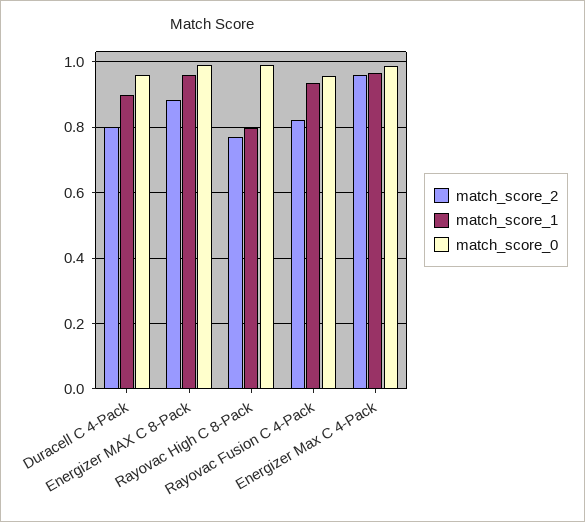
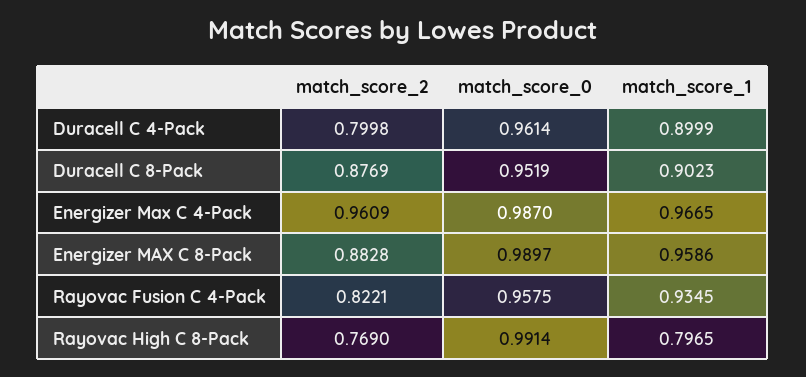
  {
    "match_score_2": {
      "Duracell C 4-Pack": 0.7998,
      "Energizer MAX C 8-Pack": 0.8828,
      "Rayovac High C 8-Pack": 0.769,
      "Rayovac Fusion C 4-Pack": 0.8221,
-     "Energizer Max C 4-Pack": 0.9609
+     "Energizer Max C 4-Pack": 0.9609,
+     "Duracell C 8-Pack": 0.8769
    },
    "match_score_1": {
      "Duracell C 4-Pack": 0.8999,
      "Energizer MAX C 8-Pack": 0.9586,
      "Rayovac High C 8-Pack": 0.7965,
      "Rayovac Fusion C 4-Pack": 0.9345,
-     "Energizer Max C 4-Pack": 0.9665
+     "Energizer Max C 4-Pack": 0.9665,
+     "Duracell C 8-Pack": 0.9023
    },
    "match_score_0": {
      "Duracell C 4-Pack": 0.9614,
      "Energizer MAX C 8-Pack": 0.9897,
      "Rayovac High C 8-Pack": 0.9914,
      "Rayovac Fusion C 4-Pack": 0.9575,
-     "Energizer Max C 4-Pack": 0.987
+     "Energizer Max C 4-Pack": 0.987,
+     "Duracell C 8-Pack": 0.9519
    }
  }

